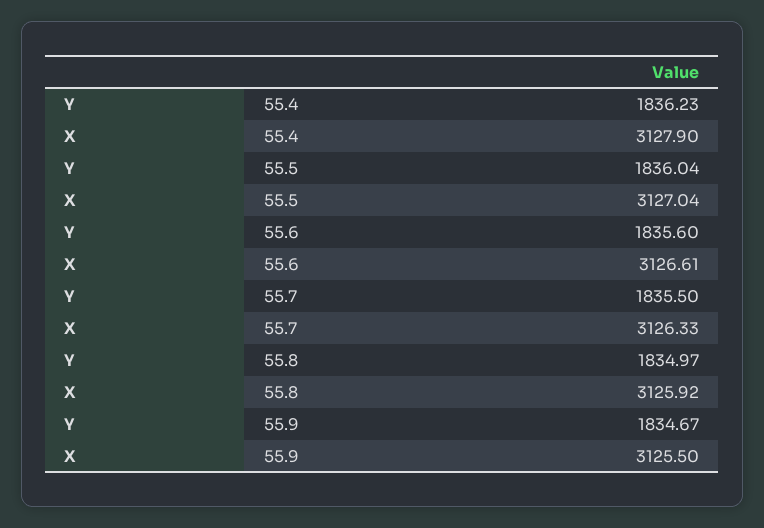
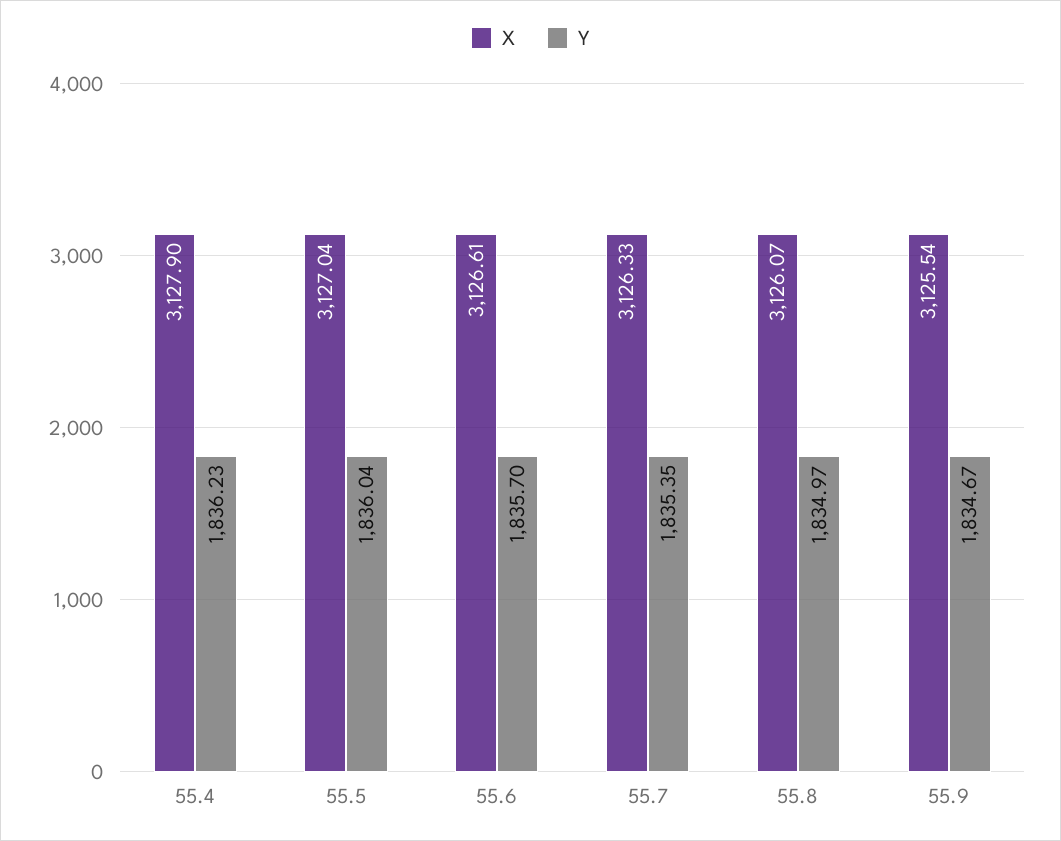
  {
    "Y": {
      "55.4": 1836.23,
      "55.5": 1836.04,
-     "55.6": 1835.6,
+     "55.6": 1835.7,
-     "55.7": 1835.5,
+     "55.7": 1835.35,
      "55.8": 1834.97,
      "55.9": 1834.67
    },
    "X": {
      "55.4": 3127.9,
      "55.5": 3127.04,
      "55.6": 3126.61,
      "55.7": 3126.33,
-     "55.8": 3125.92,
+     "55.8": 3126.07,
-     "55.9": 3125.5
+     "55.9": 3125.54
    }
  }

